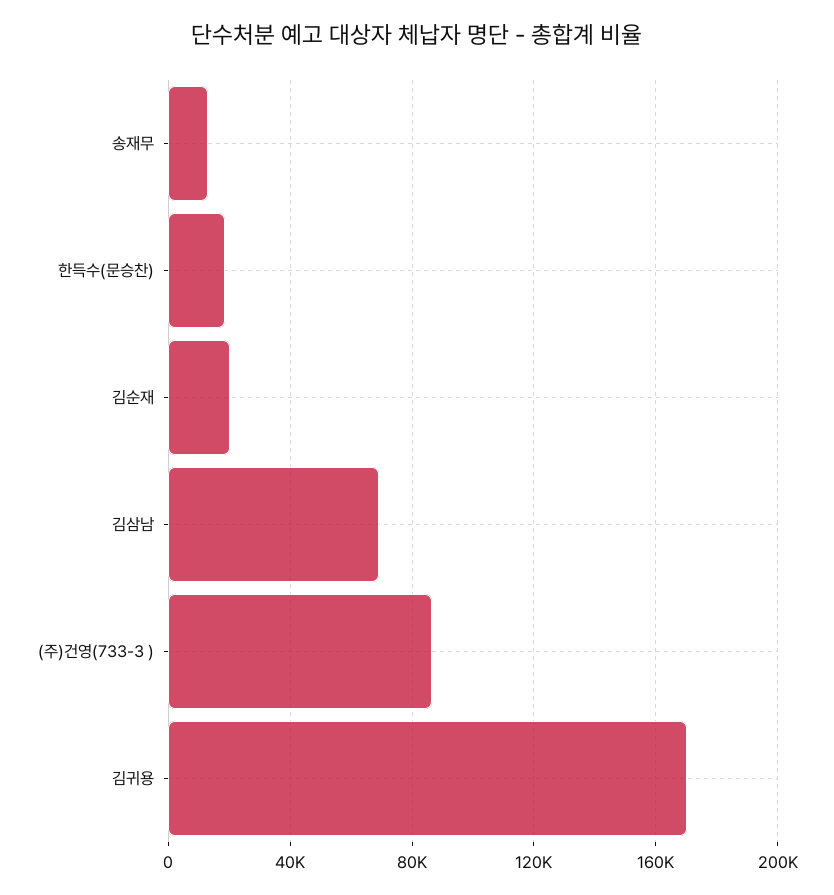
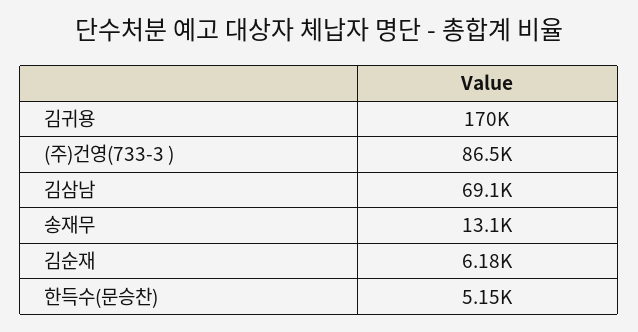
  {
    "송재무": 13100,
-   "한득수(문승찬)": 20000,
+   "한득수(문승찬)": 5150,
-   "김순재": 20000,
+   "김순재": 6180,
    "김삼남": 69100,
    "(주)건영(733-3 )": 86500,
    "김귀용": 170000
  }

